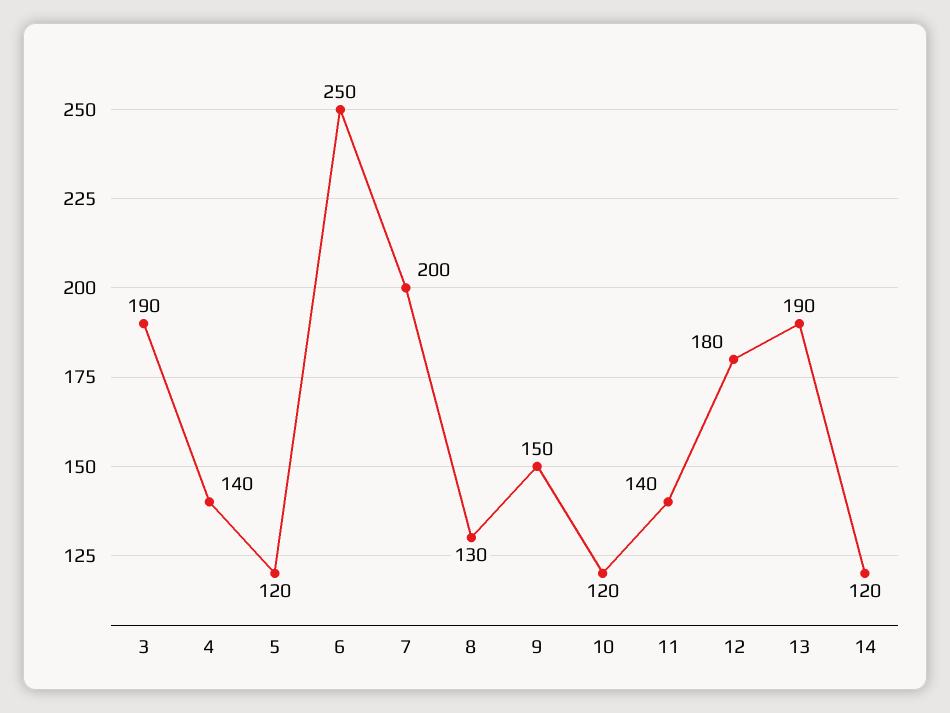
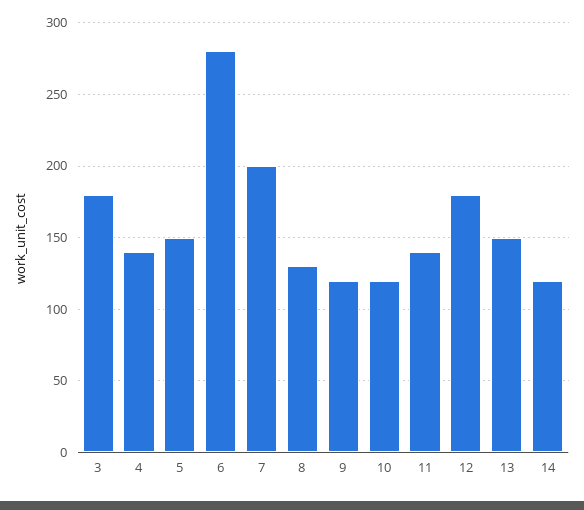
  {
-   "3": 190,
+   "3": 180,
    "4": 140,
-   "5": 120,
+   "5": 150,
-   "6": 250,
+   "6": 280,
    "7": 200,
    "8": 130,
-   "9": 150,
+   "9": 120,
    "10": 120,
    "11": 140,
    "12": 180,
-   "13": 190,
+   "13": 150,
    "14": 120
  }

